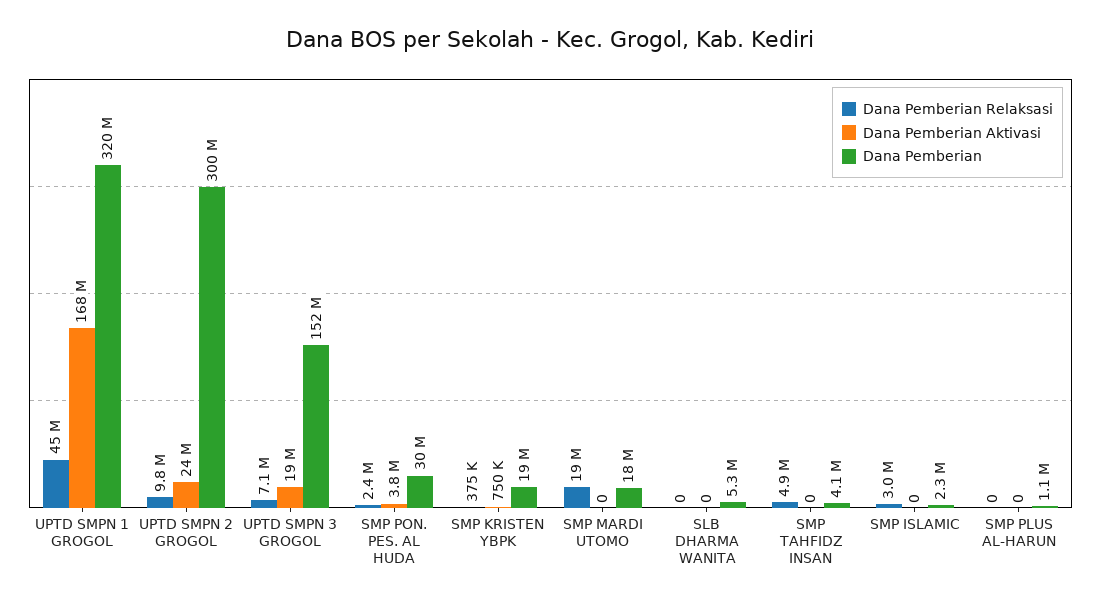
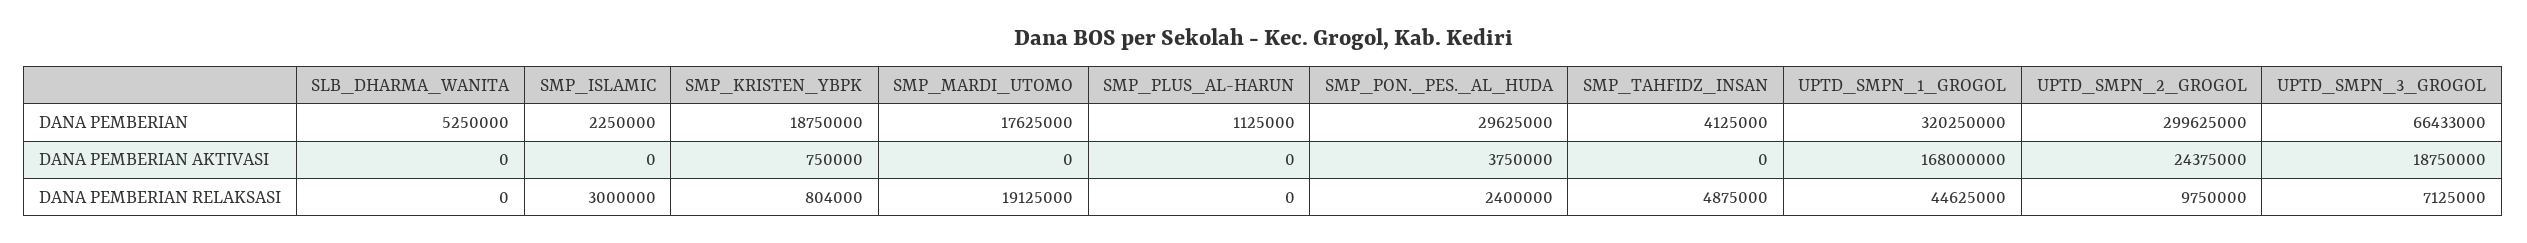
  {
    "Dana Pemberian Relaksasi": {
      "UPTD SMPN 1 GROGOL": 44625000,
      "UPTD SMPN 2 GROGOL": 9750000,
      "UPTD SMPN 3 GROGOL": 7125000,
      "SMP PON. PES. AL HUDA": 2400000,
-     "SMP KRISTEN YBPK": 375000,
+     "SMP KRISTEN YBPK": 804000,
      "SMP MARDI UTOMO": 19125000,
      "SLB DHARMA WANITA": 0,
      "SMP TAHFIDZ INSAN": 4875000,
      "SMP ISLAMIC": 3000000,
      "SMP PLUS AL-HARUN": 0
    },
    "Dana Pemberian Aktivasi": {
      "UPTD SMPN 1 GROGOL": 168000000,
      "UPTD SMPN 2 GROGOL": 24375000,
      "UPTD SMPN 3 GROGOL": 18750000,
      "SMP PON. PES. AL HUDA": 3750000,
      "SMP KRISTEN YBPK": 750000,
      "SMP MARDI UTOMO": 0,
      "SLB DHARMA WANITA": 0,
      "SMP TAHFIDZ INSAN": 0,
      "SMP ISLAMIC": 0,
      "SMP PLUS AL-HARUN": 0
    },
    "Dana Pemberian": {
      "UPTD SMPN 1 GROGOL": 320250000,
      "UPTD SMPN 2 GROGOL": 299625000,
-     "UPTD SMPN 3 GROGOL": 152000000,
+     "UPTD SMPN 3 GROGOL": 66433000,
      "SMP PON. PES. AL HUDA": 29625000,
      "SMP KRISTEN YBPK": 18750000,
      "SMP MARDI UTOMO": 17625000,
      "SLB DHARMA WANITA": 5250000,
      "SMP TAHFIDZ INSAN": 4125000,
      "SMP ISLAMIC": 2250000,
      "SMP PLUS AL-HARUN": 1125000
    }
  }

